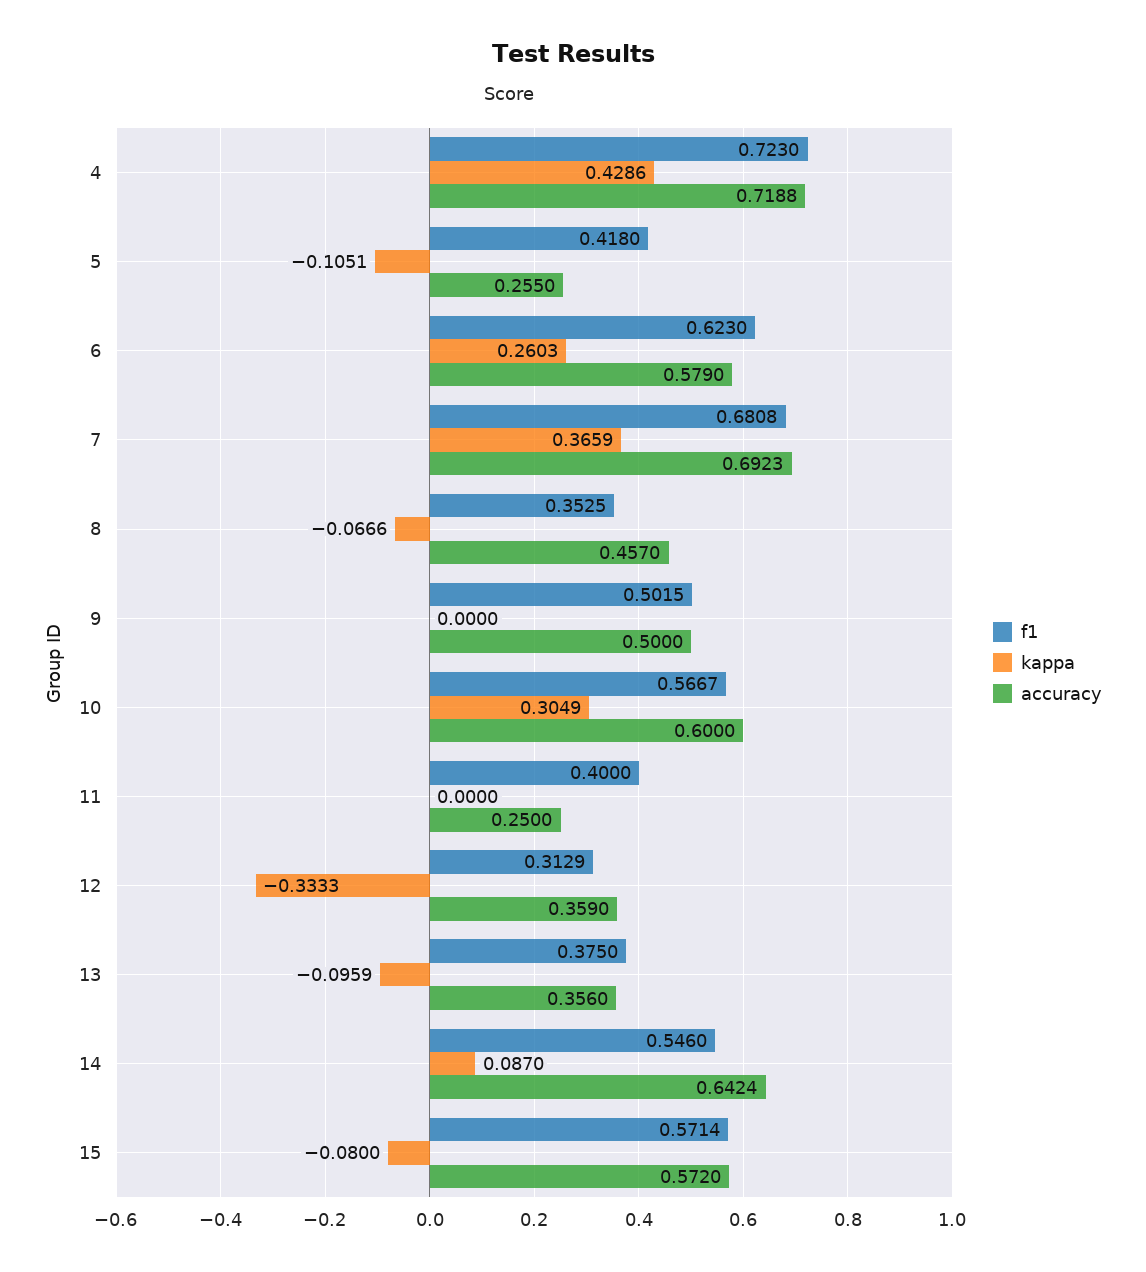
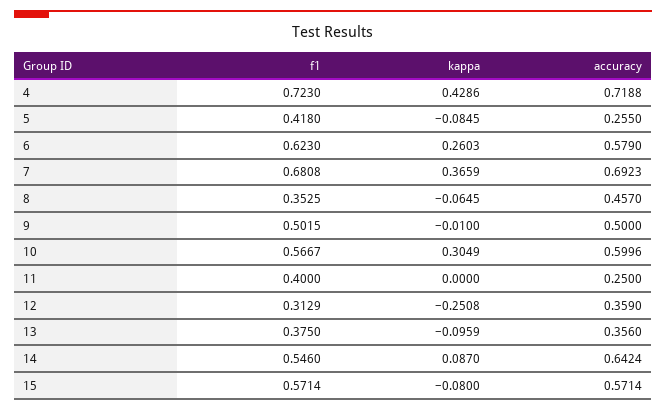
  {
    "f1": {
      "4": 0.723,
      "5": 0.418,
      "6": 0.623,
      "7": 0.6808,
      "8": 0.3525,
      "9": 0.5015,
      "10": 0.5667,
      "11": 0.4,
      "12": 0.3129,
      "13": 0.375,
      "14": 0.546,
      "15": 0.5714
    },
    "kappa": {
      "4": 0.4286,
-     "5": -0.1051,
+     "5": -0.0845,
      "6": 0.2603,
      "7": 0.3659,
-     "8": -0.0666,
+     "8": -0.0645,
-     "9": 0,
+     "9": -0.01,
      "10": 0.3049,
      "11": 0,
-     "12": -0.3333,
+     "12": -0.2508,
      "13": -0.0959,
      "14": 0.087,
      "15": -0.08
    },
    "accuracy": {
      "4": 0.7188,
      "5": 0.255,
      "6": 0.579,
      "7": 0.6923,
      "8": 0.457,
      "9": 0.5,
-     "10": 0.6,
+     "10": 0.5996,
      "11": 0.25,
      "12": 0.359,
      "13": 0.356,
      "14": 0.6424,
-     "15": 0.572
+     "15": 0.5714
    }
  }

